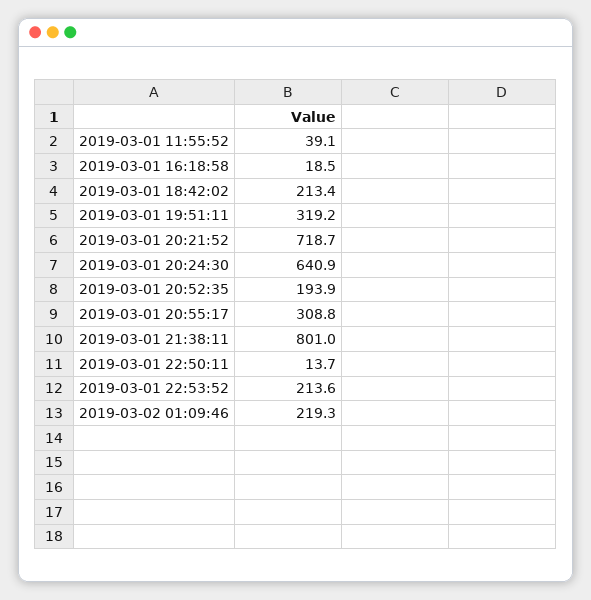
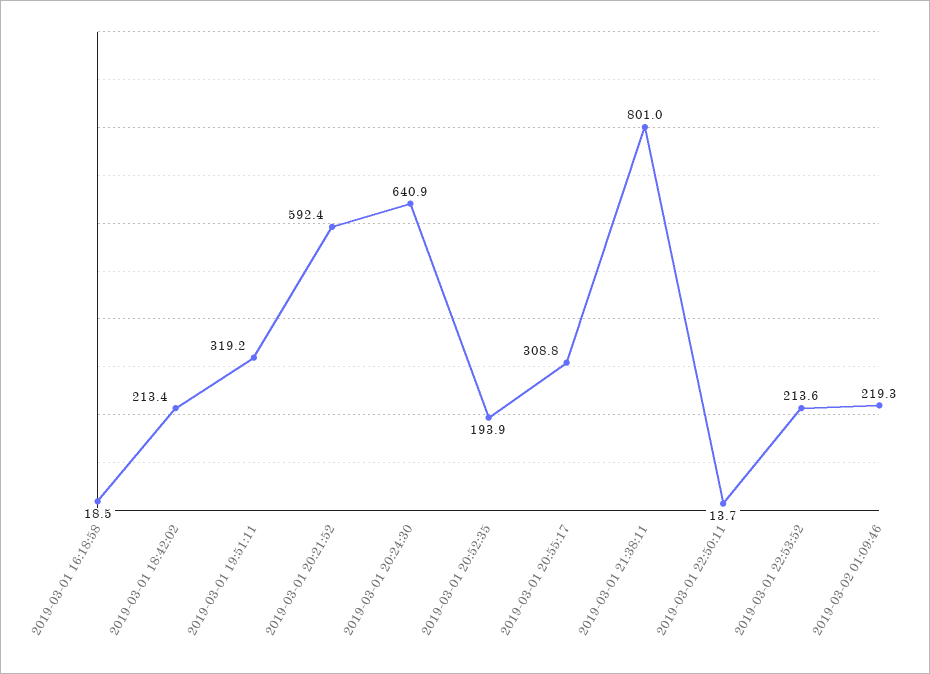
  {
-   "2019-03-01 11:55:52": 39.1,
    "2019-03-01 16:18:58": 18.5,
    "2019-03-01 18:42:02": 213.4,
    "2019-03-01 19:51:11": 319.2,
-   "2019-03-01 20:21:52": 718.7,
+   "2019-03-01 20:21:52": 592.4,
    "2019-03-01 20:24:30": 640.9,
    "2019-03-01 20:52:35": 193.9,
    "2019-03-01 20:55:17": 308.8,
    "2019-03-01 21:38:11": 801,
    "2019-03-01 22:50:11": 13.7,
    "2019-03-01 22:53:52": 213.6,
    "2019-03-02 01:09:46": 219.3
  }

